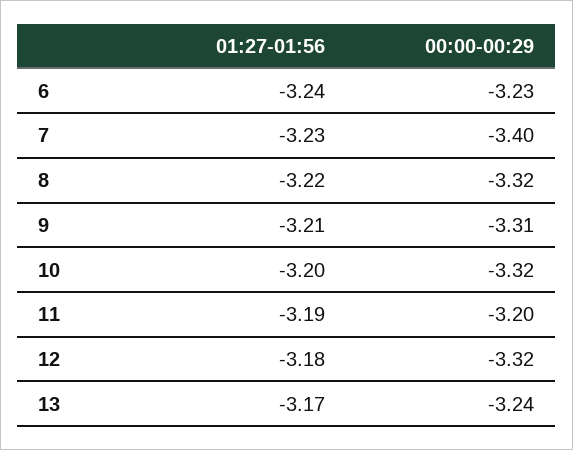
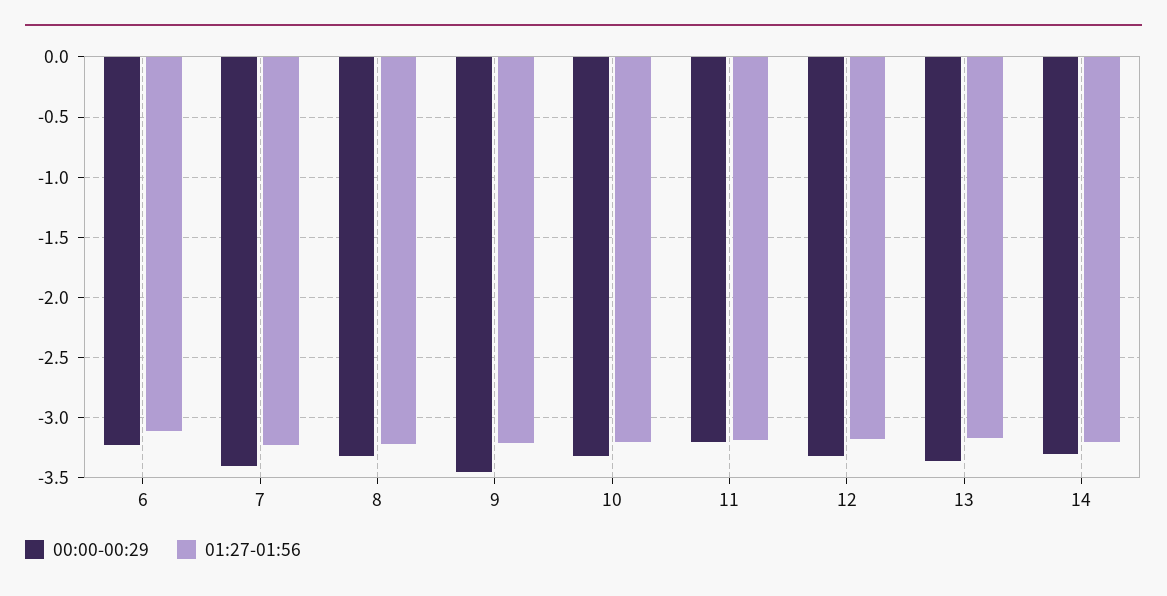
  {
    "01:27-01:56": {
-     "6": -3.24,
+     "6": -3.1,
      "7": -3.23,
      "8": -3.22,
      "9": -3.21,
      "10": -3.2,
      "11": -3.19,
      "12": -3.18,
-     "13": -3.17
+     "13": -3.17,
+     "14": -3.2
    },
    "00:00-00:29": {
      "6": -3.23,
      "7": -3.4,
      "8": -3.32,
-     "9": -3.31,
+     "9": -3.45,
      "10": -3.32,
      "11": -3.2,
      "12": -3.32,
-     "13": -3.24
+     "13": -3.35,
+     "14": -3.3
    }
  }

